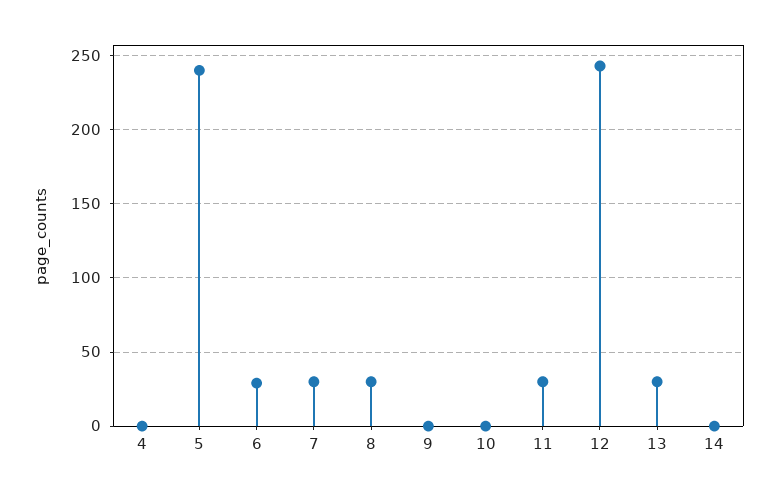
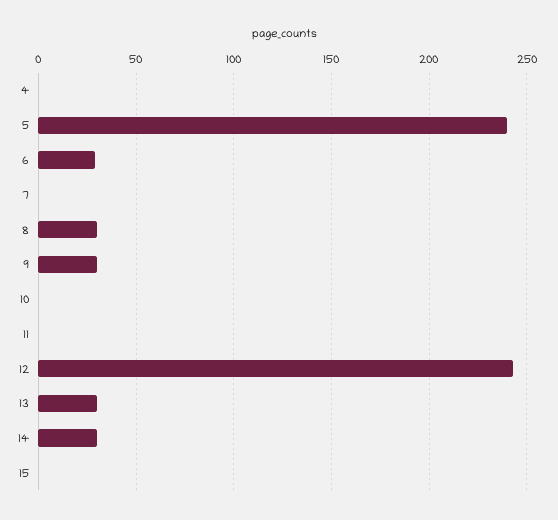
  {
    "4": 0,
    "5": 240,
    "6": 30,
-   "7": 30,
+   "7": 0,
    "8": 30,
-   "9": 0,
+   "9": 30,
    "10": 0,
-   "11": 30,
+   "11": 0,
    "12": 245,
    "13": 30,
-   "14": 0
+   "14": 30,
+   "15": 0
  }

